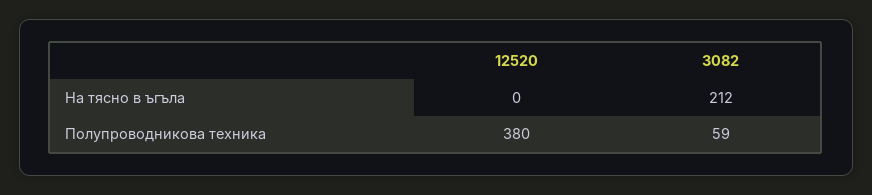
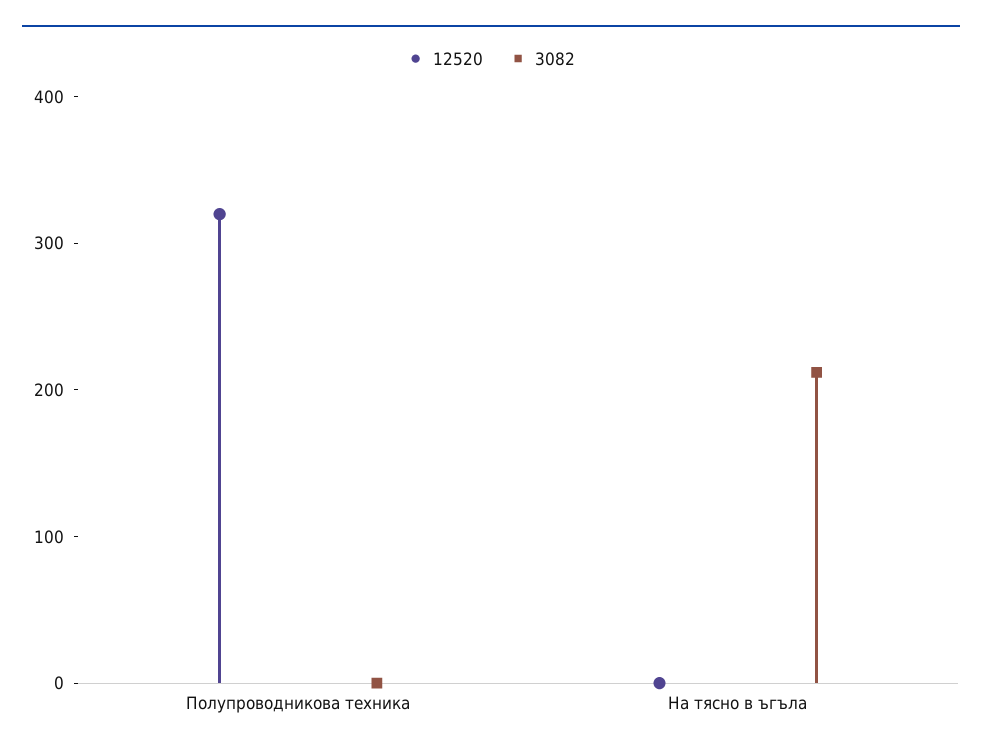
  {
    "12520": {
      "На тясно в ъгъла": 0,
-     "Полупроводникова техника": 380
+     "Полупроводникова техника": 320
    },
    "3082": {
      "На тясно в ъгъла": 212,
-     "Полупроводникова техника": 59
+     "Полупроводникова техника": 0
    }
  }

